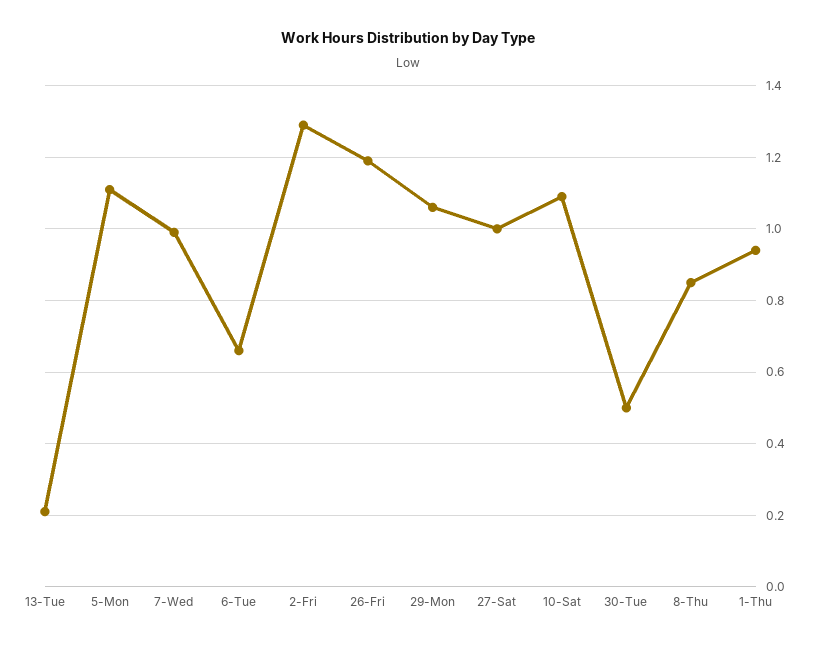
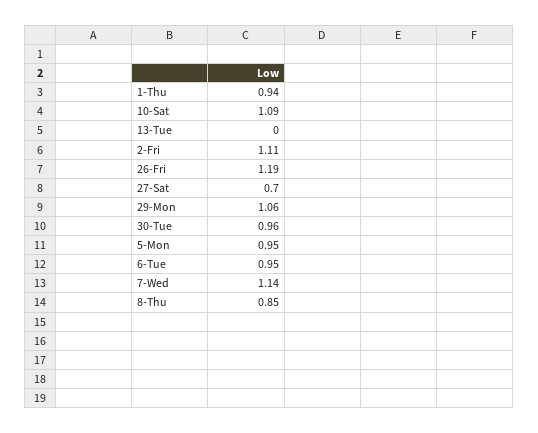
  {
-   "13-Tue": 0.2,
+   "13-Tue": 0,
-   "5-Mon": 1.1,
+   "5-Mon": 0.95,
-   "7-Wed": 1,
+   "7-Wed": 1.14,
-   "6-Tue": 0.65,
+   "6-Tue": 0.95,
-   "2-Fri": 1.3,
+   "2-Fri": 1.11,
    "26-Fri": 1.19,
    "29-Mon": 1.06,
-   "27-Sat": 1,
+   "27-Sat": 0.7,
    "10-Sat": 1.09,
-   "30-Tue": 0.5,
+   "30-Tue": 0.96,
    "8-Thu": 0.85,
    "1-Thu": 0.94
  }

